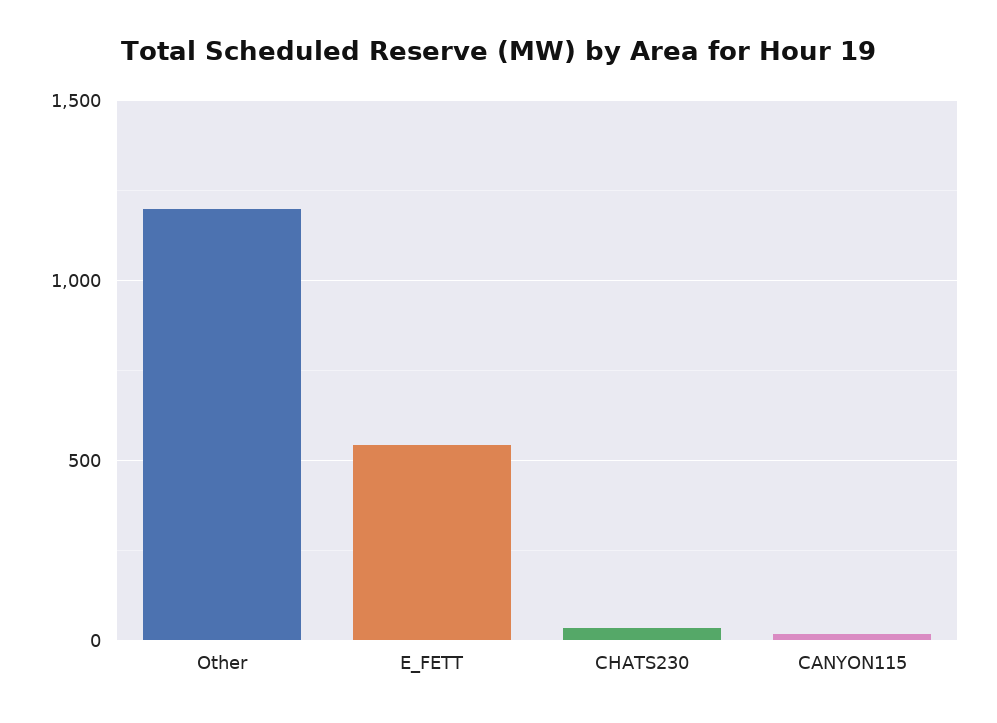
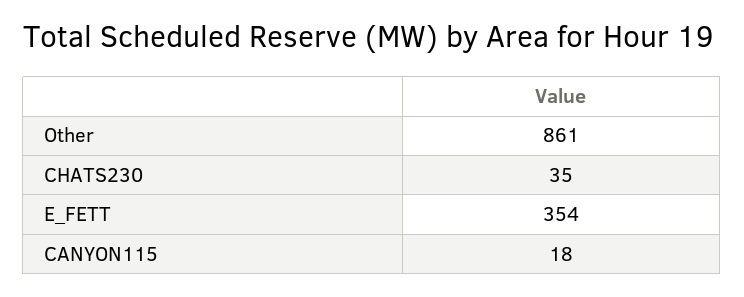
  {
-   "Other": 1200,
+   "Other": 861,
-   "E_FETT": 550,
+   "E_FETT": 354,
    "CHATS230": 35,
    "CANYON115": 18
  }

